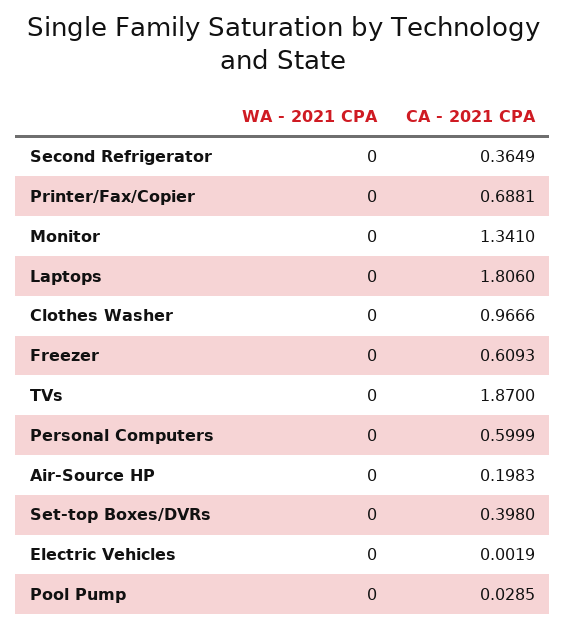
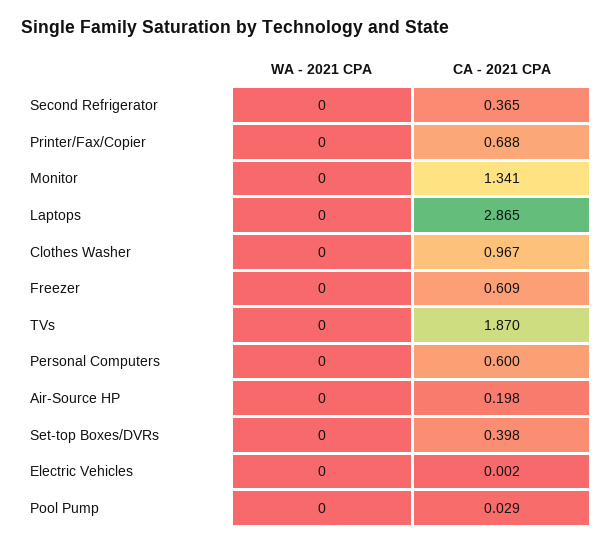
  {
    "WA - 2021 CPA": {
      "Second Refrigerator": 0,
      "Printer/Fax/Copier": 0,
      "Monitor": 0,
      "Laptops": 0,
      "Clothes Washer": 0,
      "Freezer": 0,
      "TVs": 0,
      "Personal Computers": 0,
      "Air-Source HP": 0,
      "Set-top Boxes/DVRs": 0,
      "Electric Vehicles": 0,
      "Pool Pump": 0
    },
    "CA - 2021 CPA": {
      "Second Refrigerator": 0.3649,
      "Printer/Fax/Copier": 0.6881,
      "Monitor": 1.341,
-     "Laptops": 1.806,
+     "Laptops": 2.865,
      "Clothes Washer": 0.9666,
      "Freezer": 0.6093,
      "TVs": 1.87,
      "Personal Computers": 0.5999,
      "Air-Source HP": 0.1983,
      "Set-top Boxes/DVRs": 0.398,
      "Electric Vehicles": 0.0019,
      "Pool Pump": 0.0285
    }
  }

